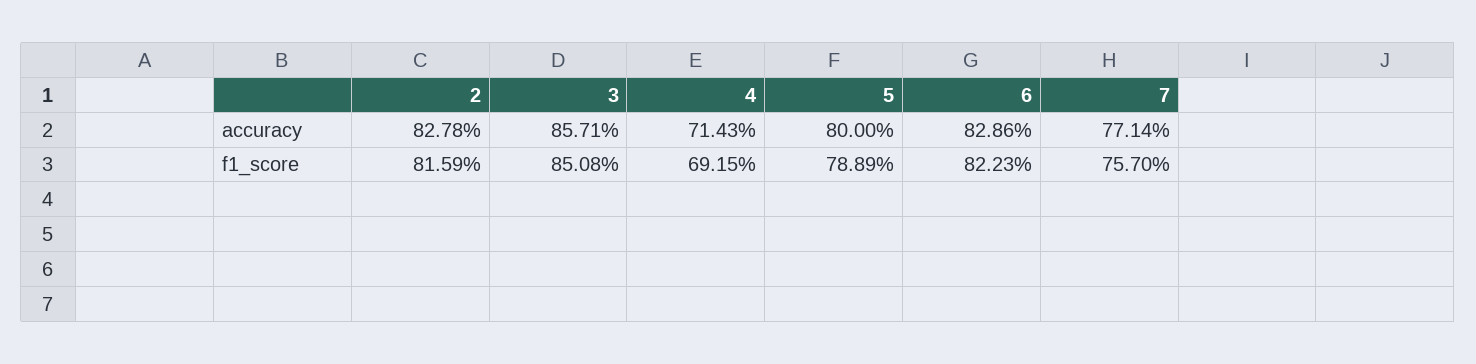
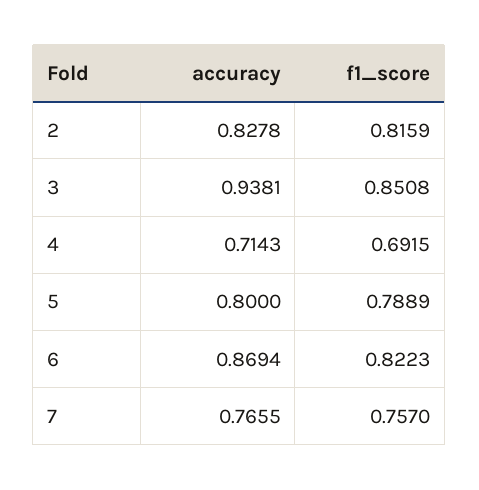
  {
    "2": {
      "accuracy": 0.8278,
      "f1_score": 0.8159
    },
    "3": {
-     "accuracy": 0.8571,
+     "accuracy": 0.9381,
      "f1_score": 0.8508
    },
    "4": {
      "accuracy": 0.7143,
      "f1_score": 0.6915
    },
    "5": {
      "accuracy": 0.8,
      "f1_score": 0.7889
    },
    "6": {
-     "accuracy": 0.8286,
+     "accuracy": 0.8694,
      "f1_score": 0.8223
    },
    "7": {
-     "accuracy": 0.7714,
+     "accuracy": 0.7655,
      "f1_score": 0.757
    }
  }

